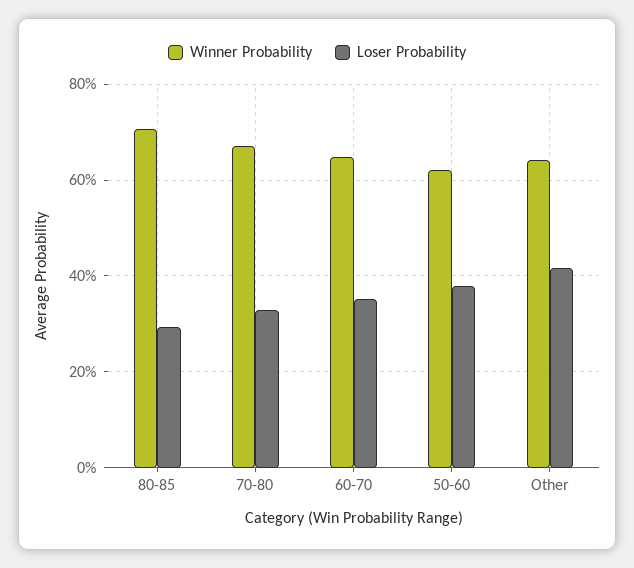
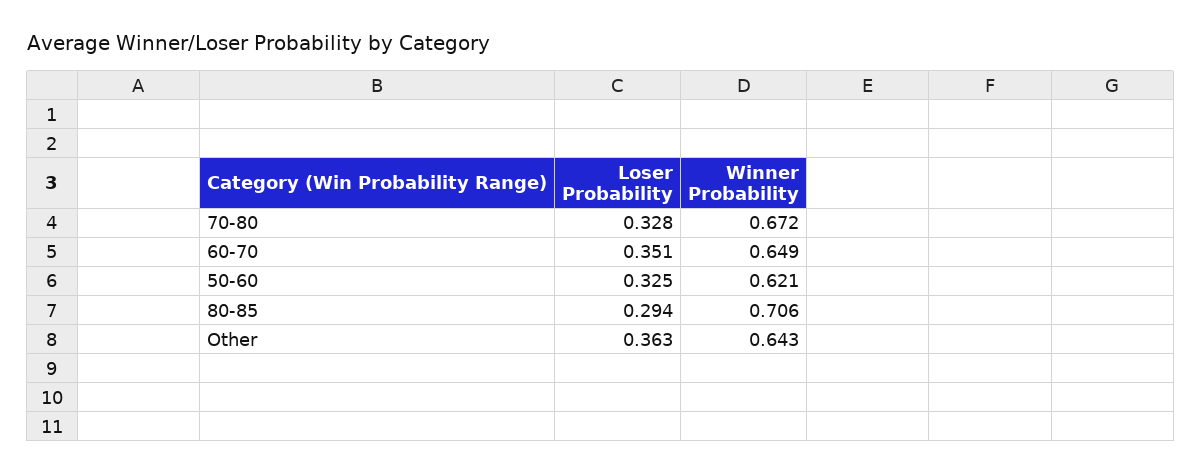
  {
    "Winner Probability": {
      "80-85": 0.706,
      "70-80": 0.672,
      "60-70": 0.649,
      "50-60": 0.621,
      "Other": 0.643
    },
    "Loser Probability": {
      "80-85": 0.294,
      "70-80": 0.328,
      "60-70": 0.351,
-     "50-60": 0.38,
+     "50-60": 0.325,
-     "Other": 0.42
+     "Other": 0.363
    }
  }

